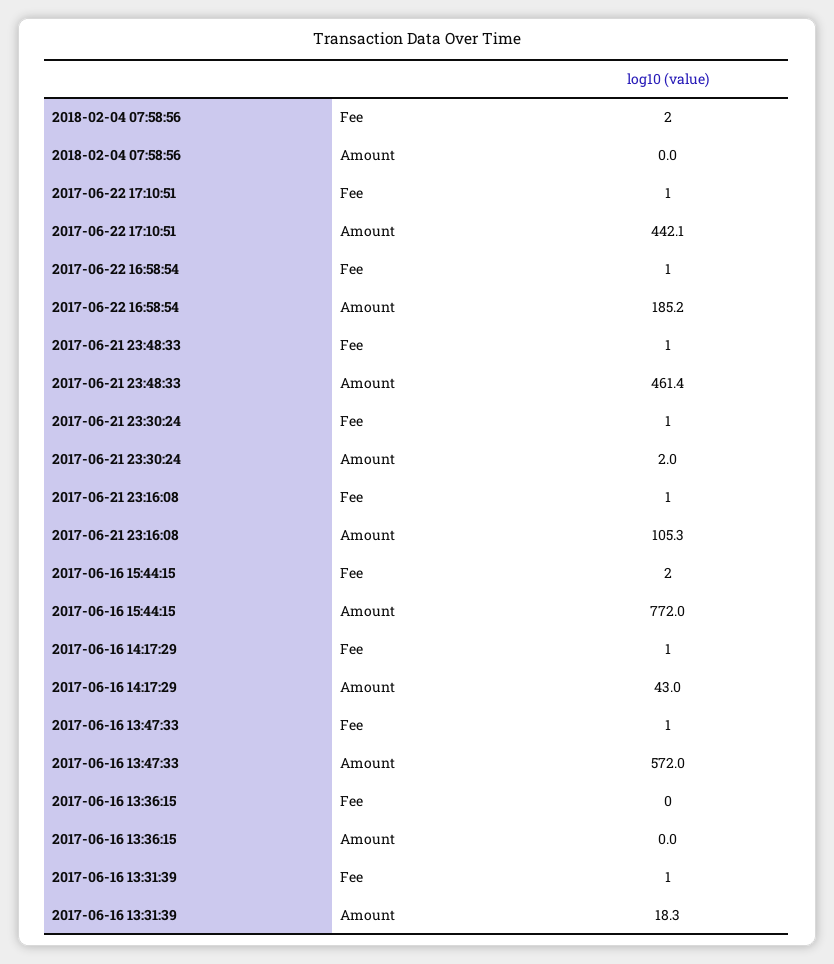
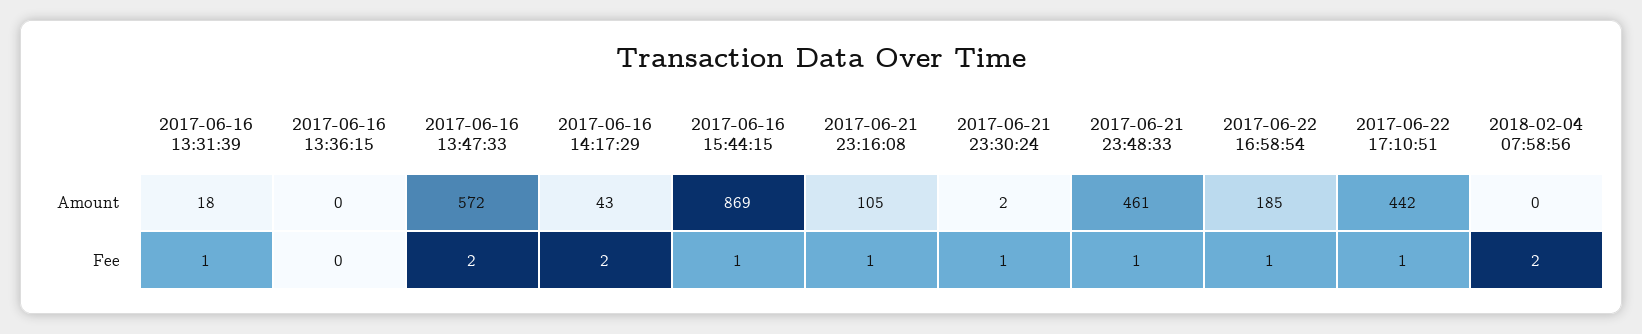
  {
    "2018-02-04 07:58:56": {
      "Fee": 2,
      "Amount": 0
    },
    "2017-06-22 17:10:51": {
      "Fee": 1,
      "Amount": 442.1
    },
    "2017-06-22 16:58:54": {
      "Fee": 1,
      "Amount": 185.2
    },
    "2017-06-21 23:48:33": {
      "Fee": 1,
      "Amount": 461.4
    },
    "2017-06-21 23:30:24": {
      "Fee": 1,
      "Amount": 2
    },
    "2017-06-21 23:16:08": {
      "Fee": 1,
      "Amount": 105.3
    },
    "2017-06-16 15:44:15": {
-     "Fee": 2,
+     "Fee": 1,
-     "Amount": 772
+     "Amount": 869
    },
    "2017-06-16 14:17:29": {
-     "Fee": 1,
+     "Fee": 2,
      "Amount": 43
    },
    "2017-06-16 13:47:33": {
-     "Fee": 1,
+     "Fee": 2,
      "Amount": 572
    },
    "2017-06-16 13:36:15": {
      "Fee": 0,
      "Amount": 0
    },
    "2017-06-16 13:31:39": {
      "Fee": 1,
      "Amount": 18.3
    }
  }

